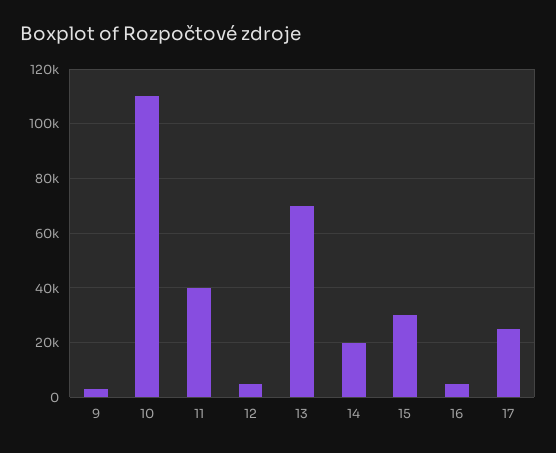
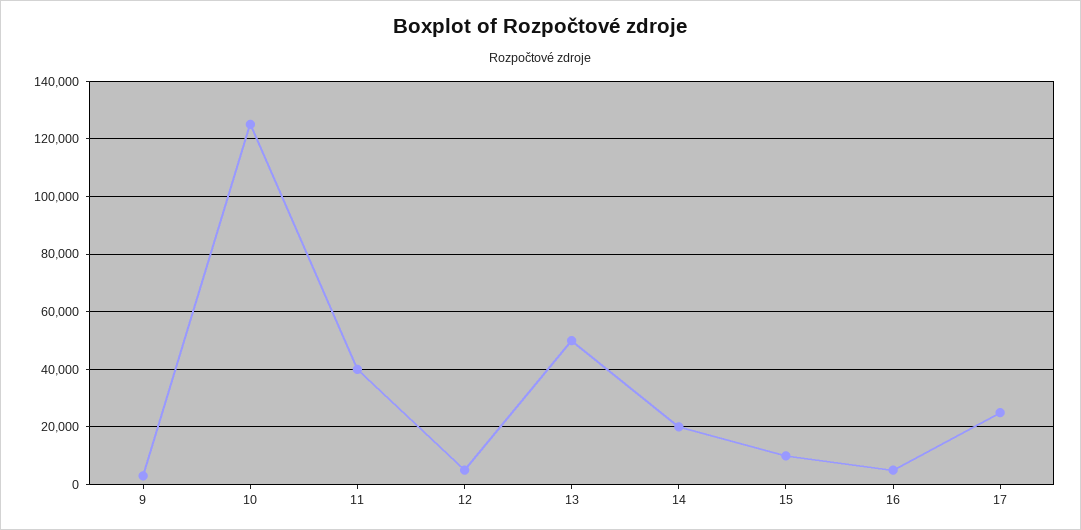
  {
    "9": 2500,
-   "10": 110000,
+   "10": 125000,
    "11": 40000,
    "12": 5000,
-   "13": 70000,
+   "13": 50000,
    "14": 20000,
-   "15": 30000,
+   "15": 10000,
    "16": 5000,
    "17": 25000
  }

